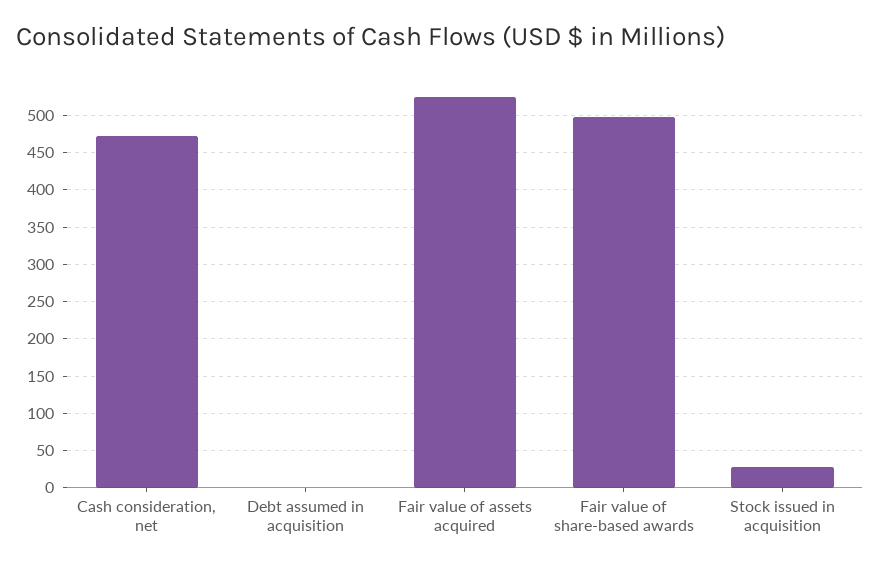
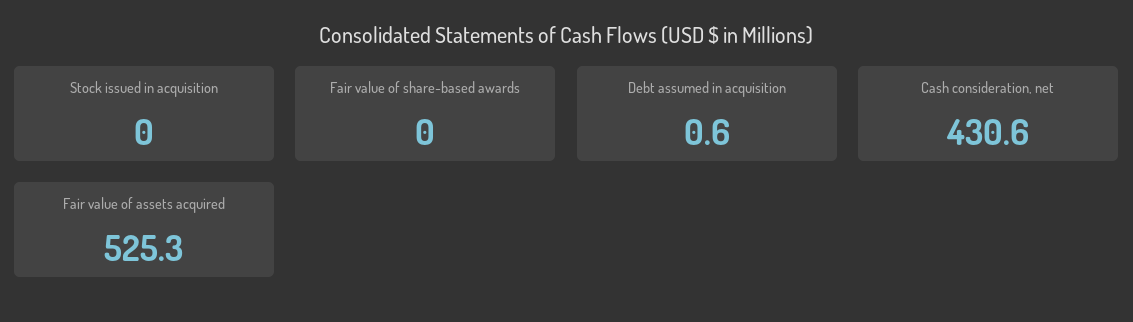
  {
-   "Cash consideration, net": 470,
+   "Cash consideration, net": 430.6,
    "Debt assumed in acquisition": 0.6,
    "Fair value of assets acquired": 525.3,
-   "Fair value of share-based awards": 500,
+   "Fair value of share-based awards": 0,
-   "Stock issued in acquisition": 30
+   "Stock issued in acquisition": 0
  }

